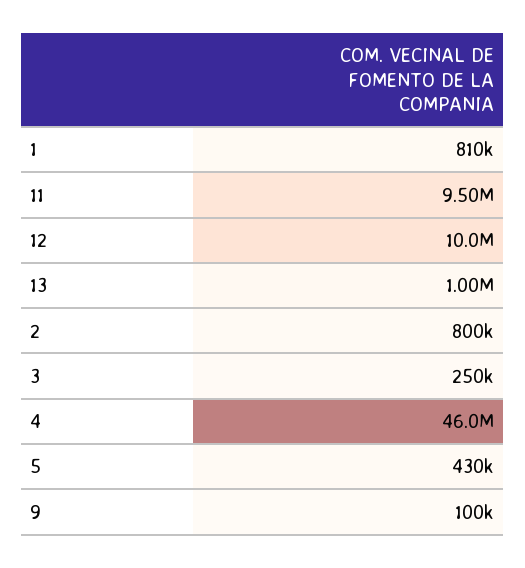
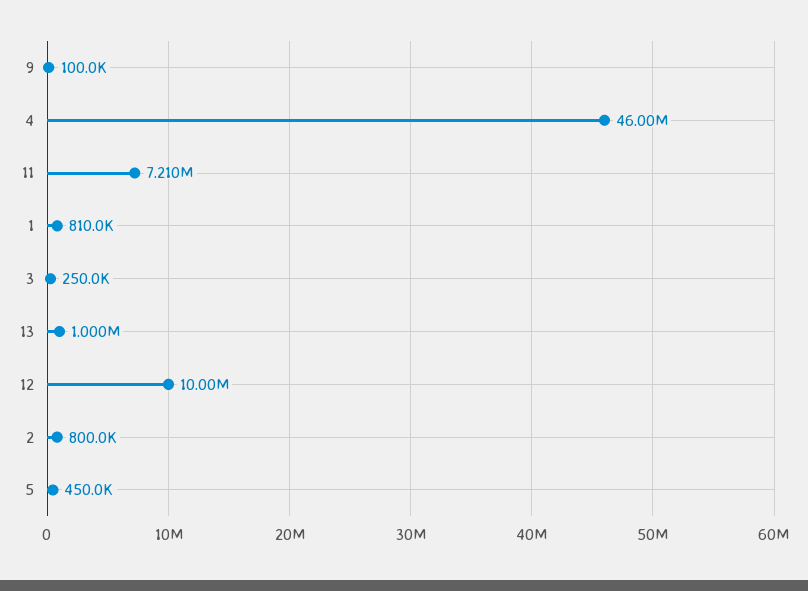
  {
    "1": 810000,
-   "11": 9500000,
+   "11": 7210000,
    "12": 10000000,
    "13": 1000000,
    "2": 800000,
    "3": 250000,
    "4": 46000000,
-   "5": 430000,
+   "5": 450000,
    "9": 100000
  }

